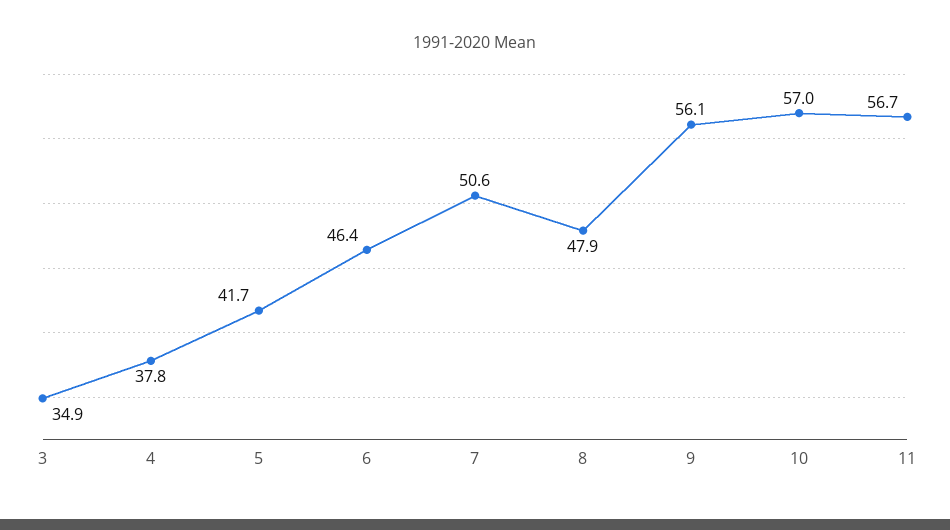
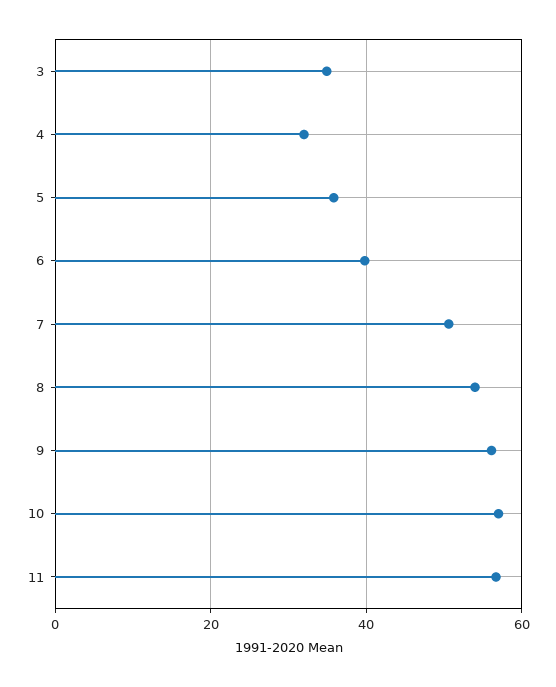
  {
    "3": 34.9,
-   "4": 37.8,
+   "4": 32,
-   "5": 41.7,
+   "5": 36,
-   "6": 46.4,
+   "6": 40,
    "7": 50.6,
-   "8": 47.9,
+   "8": 54,
    "9": 56.1,
    "10": 57,
    "11": 56.7
  }

